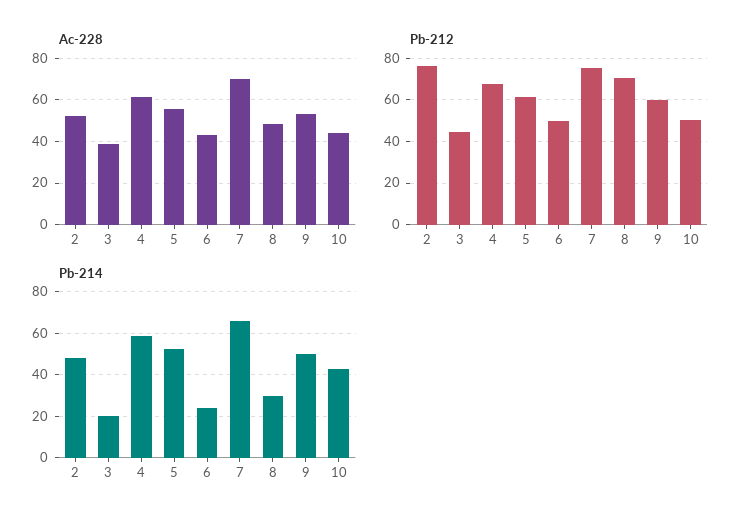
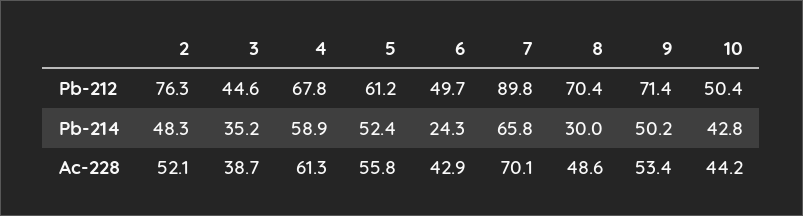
  {
    "Ac-228": {
      "2": 52.1,
      "3": 38.7,
      "4": 61.3,
      "5": 55.8,
      "6": 42.9,
      "7": 70.1,
      "8": 48.6,
      "9": 53.4,
      "10": 44.2
    },
    "Pb-212": {
      "2": 76.3,
      "3": 44.6,
      "4": 67.8,
      "5": 61.2,
      "6": 49.7,
-     "7": 75,
+     "7": 89.8,
      "8": 70.4,
-     "9": 60,
+     "9": 71.4,
      "10": 50.4
    },
    "Pb-214": {
      "2": 48.3,
-     "3": 20,
+     "3": 35.2,
      "4": 58.9,
      "5": 52.4,
      "6": 24.3,
      "7": 65.8,
      "8": 30,
      "9": 50.2,
      "10": 42.8
    }
  }

